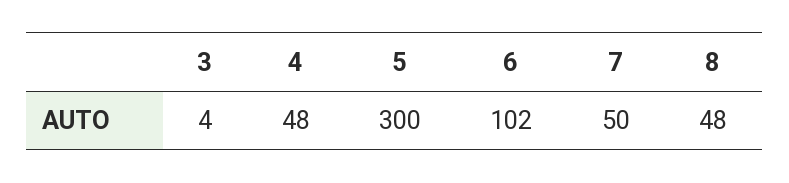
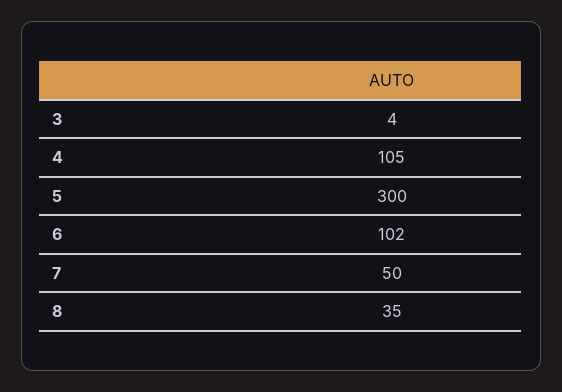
  {
    "3": 4,
-   "4": 48,
+   "4": 105,
    "5": 300,
    "6": 102,
    "7": 50,
-   "8": 48
+   "8": 35
  }

